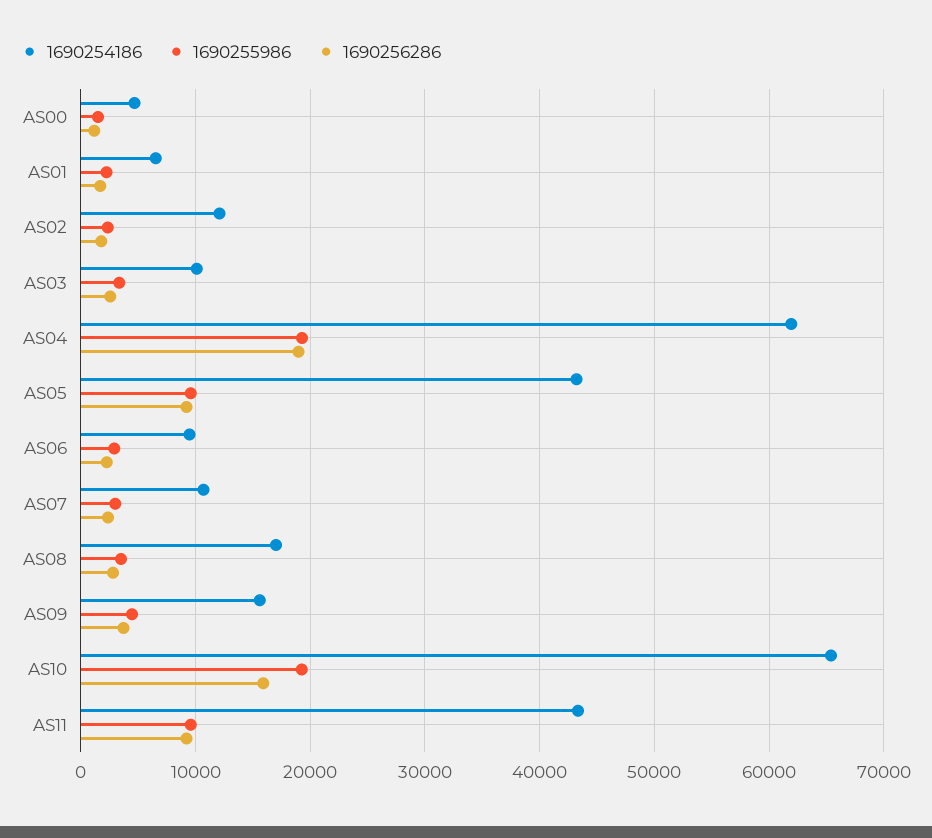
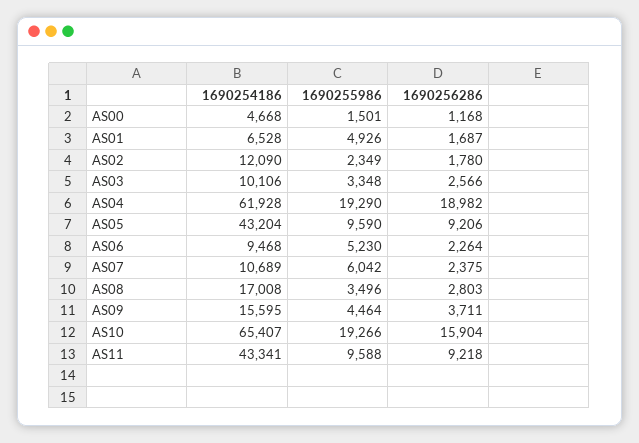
  {
    "1690254186": {
      "AS00": 4668,
      "AS01": 6528,
      "AS02": 12090,
      "AS03": 10106,
      "AS04": 61928,
      "AS05": 43204,
      "AS06": 9468,
      "AS07": 10689,
      "AS08": 17008,
      "AS09": 15595,
      "AS10": 65407,
      "AS11": 43341
    },
    "1690255986": {
      "AS00": 1501,
-     "AS01": 2000,
+     "AS01": 4926,
      "AS02": 2349,
      "AS03": 3348,
      "AS04": 19290,
      "AS05": 9590,
-     "AS06": 3000,
+     "AS06": 5230,
-     "AS07": 3000,
+     "AS07": 6042,
      "AS08": 3496,
      "AS09": 4464,
      "AS10": 19266,
      "AS11": 9588
    },
    "1690256286": {
      "AS00": 1168,
      "AS01": 1687,
      "AS02": 1780,
      "AS03": 2566,
      "AS04": 18982,
      "AS05": 9206,
      "AS06": 2264,
      "AS07": 2375,
      "AS08": 2803,
      "AS09": 3711,
      "AS10": 15904,
      "AS11": 9218
    }
  }

